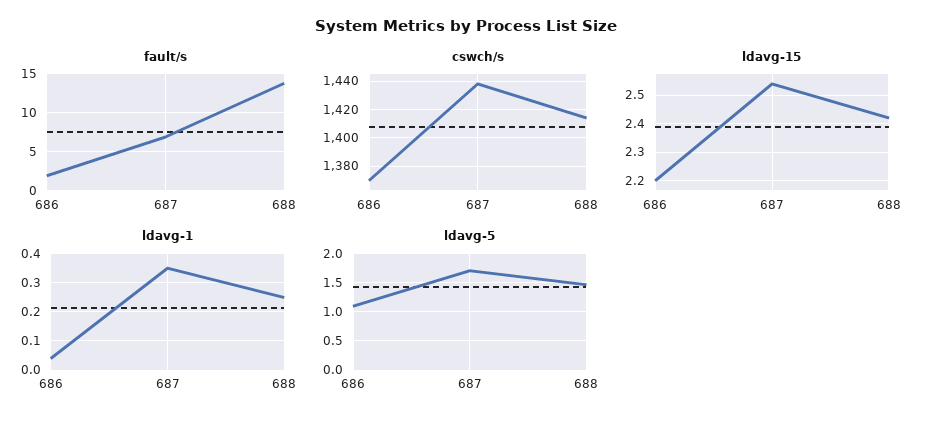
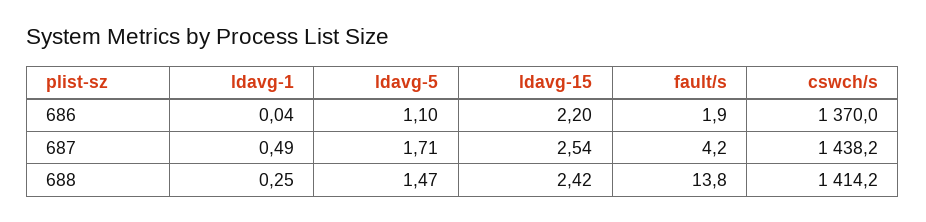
  {
    "fault/s": {
      "686": 1.9,
-     "687": 7,
+     "687": 4.2,
      "688": 13.8
    },
    "cswch/s": {
      "686": 1370,
      "687": 1438.2,
      "688": 1414.2
    },
    "ldavg-15": {
      "686": 2.2,
      "687": 2.54,
      "688": 2.42
    },
    "ldavg-1": {
      "686": 0.04,
-     "687": 0.35,
+     "687": 0.49,
      "688": 0.25
    },
    "ldavg-5": {
      "686": 1.1,
      "687": 1.71,
      "688": 1.47
    }
  }

